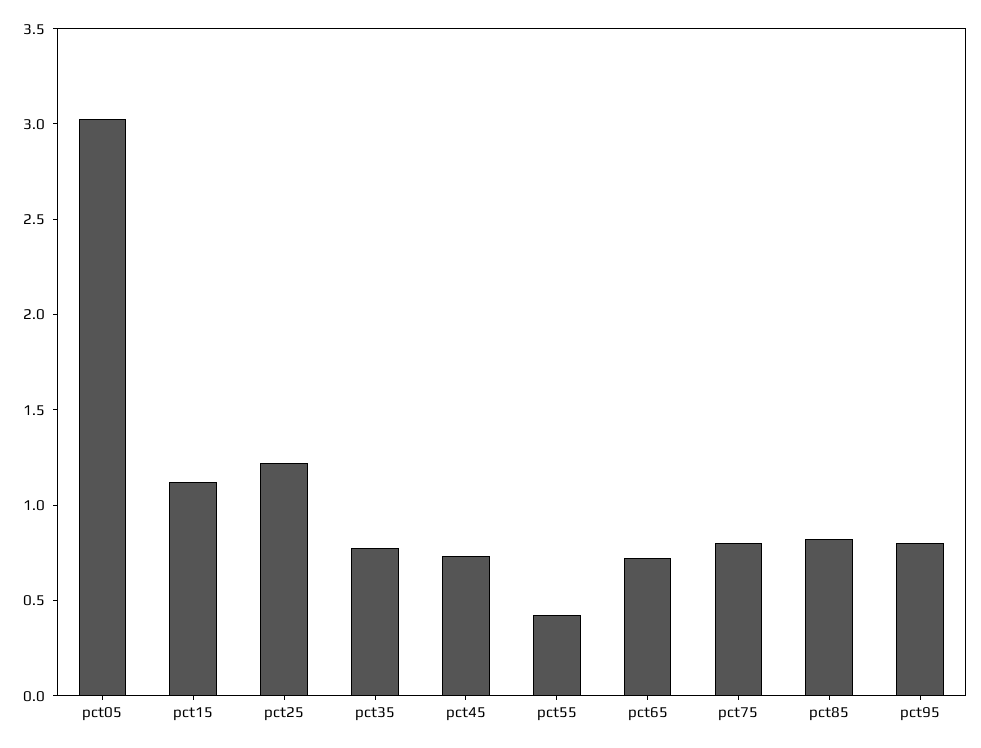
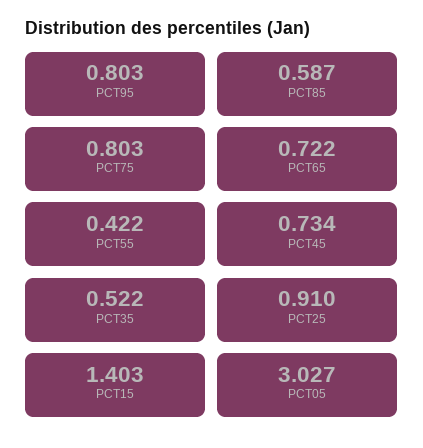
  {
    "pct05": 3.027,
-   "pct15": 1.1,
+   "pct15": 1.403,
-   "pct25": 1.2,
+   "pct25": 0.91,
-   "pct35": 0.8,
+   "pct35": 0.522,
    "pct45": 0.734,
    "pct55": 0.422,
    "pct65": 0.722,
    "pct75": 0.803,
-   "pct85": 0.8,
+   "pct85": 0.587,
    "pct95": 0.803
  }

